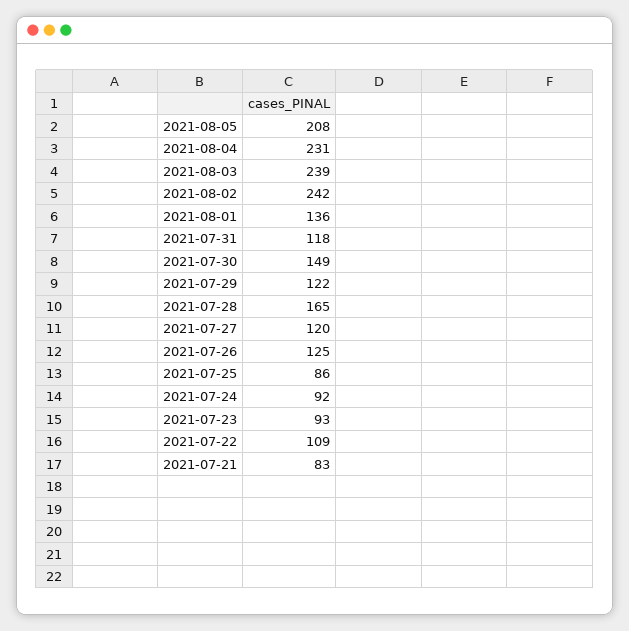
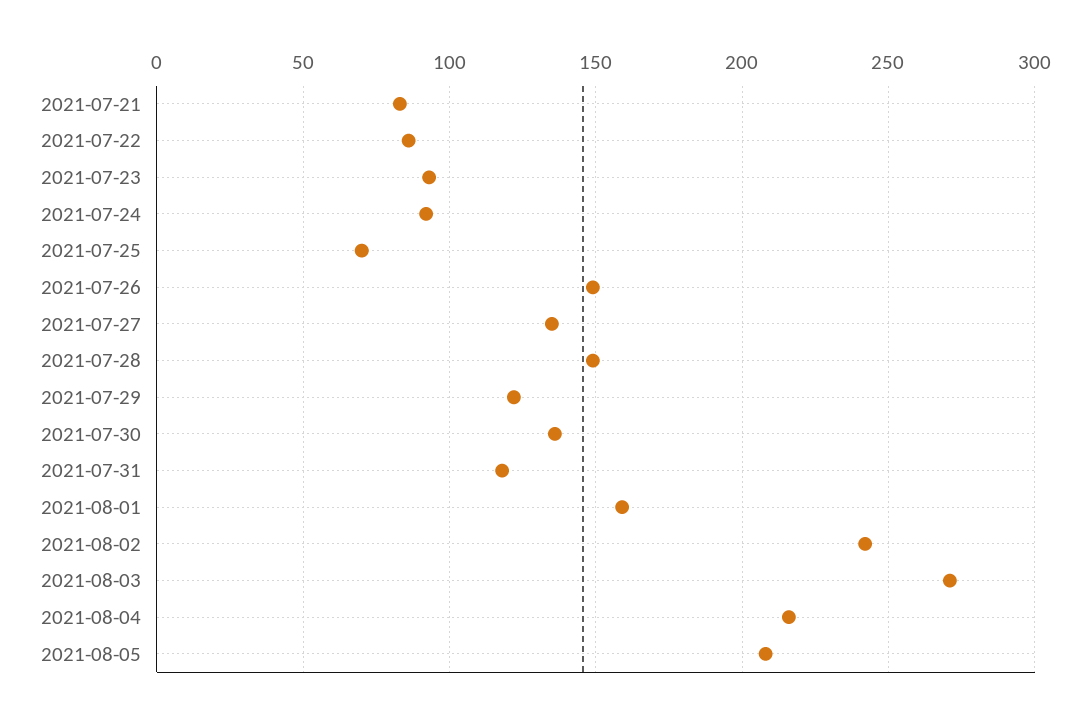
  {
    "2021-08-05": 208,
-   "2021-08-04": 231,
+   "2021-08-04": 215,
-   "2021-08-03": 239,
+   "2021-08-03": 270,
    "2021-08-02": 242,
-   "2021-08-01": 136,
+   "2021-08-01": 160,
    "2021-07-31": 118,
-   "2021-07-30": 149,
+   "2021-07-30": 135,
    "2021-07-29": 122,
-   "2021-07-28": 165,
+   "2021-07-28": 150,
-   "2021-07-27": 120,
+   "2021-07-27": 135,
-   "2021-07-26": 125,
+   "2021-07-26": 150,
-   "2021-07-25": 86,
+   "2021-07-25": 70,
    "2021-07-24": 92,
    "2021-07-23": 93,
-   "2021-07-22": 109,
+   "2021-07-22": 85,
    "2021-07-21": 83
  }

